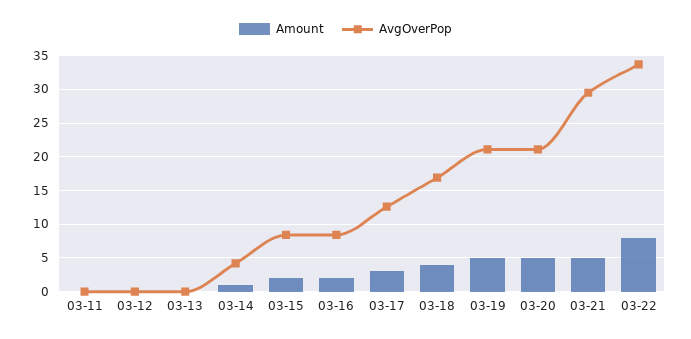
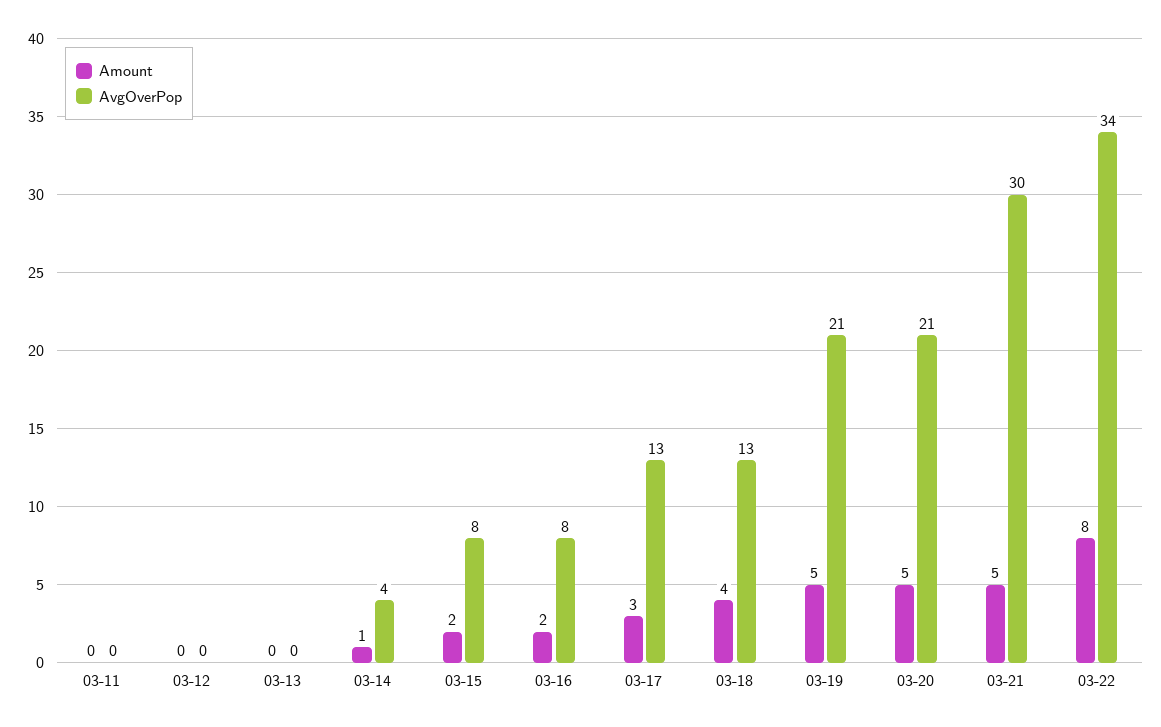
  {
    "Amount": {
      "03-11": 0,
      "03-12": 0,
      "03-13": 0,
      "03-14": 1,
      "03-15": 2,
      "03-16": 2,
      "03-17": 3,
      "03-18": 4,
      "03-19": 5,
      "03-20": 5,
      "03-21": 5,
      "03-22": 8
    },
    "AvgOverPop": {
      "03-11": 0,
      "03-12": 0,
      "03-13": 0,
      "03-14": 4,
      "03-15": 8,
      "03-16": 8,
      "03-17": 13,
-     "03-18": 17,
+     "03-18": 13,
      "03-19": 21,
      "03-20": 21,
      "03-21": 30,
      "03-22": 34
    }
  }

